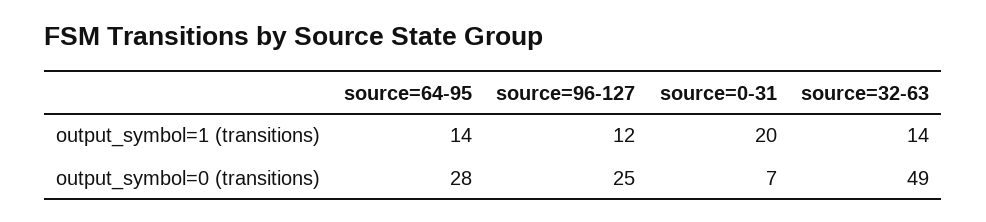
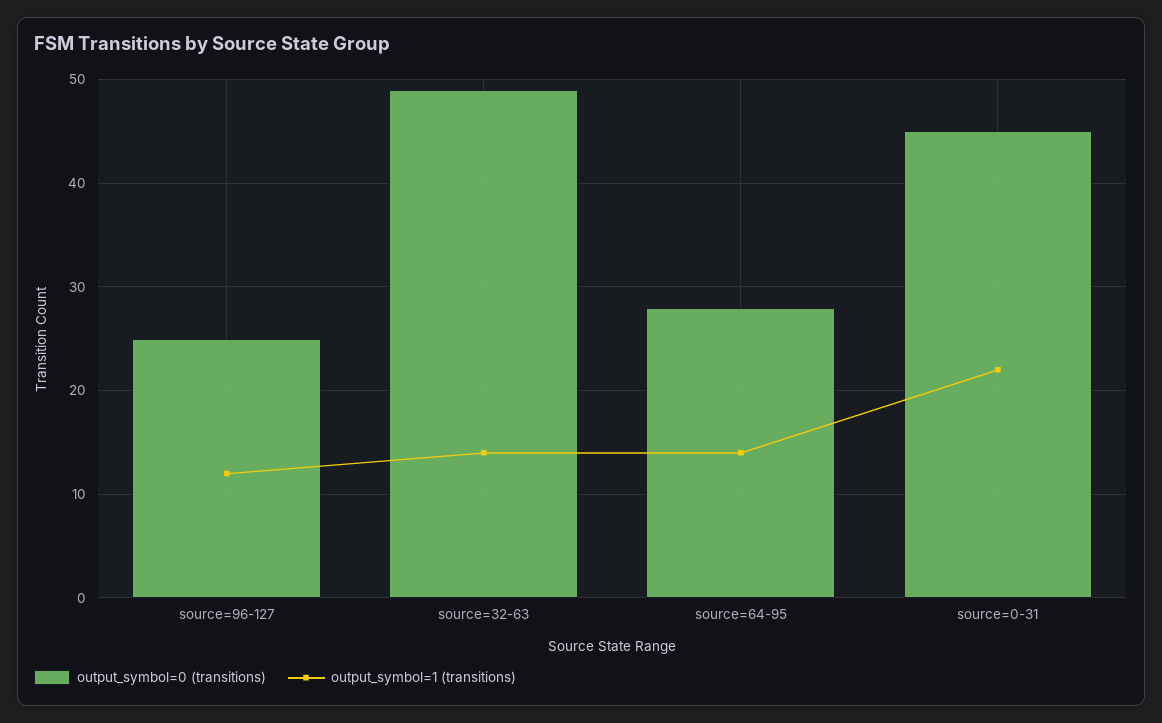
  {
    "output_symbol=1 (transitions)": {
      "source=64-95": 14,
      "source=96-127": 12,
-     "source=0-31": 20,
+     "source=0-31": 22,
      "source=32-63": 14
    },
    "output_symbol=0 (transitions)": {
      "source=64-95": 28,
      "source=96-127": 25,
-     "source=0-31": 7,
+     "source=0-31": 45,
      "source=32-63": 49
    }
  }

